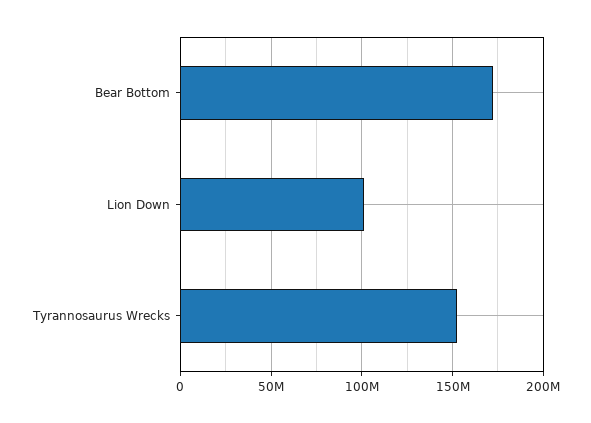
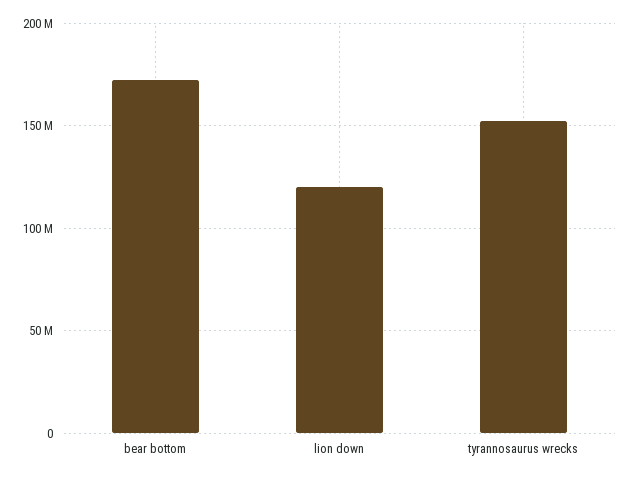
  {
    "Bear Bottom": 170000000,
-   "Lion Down": 100000000,
+   "Lion Down": 120000000,
    "Tyrannosaurus Wrecks": 150000000
  }

